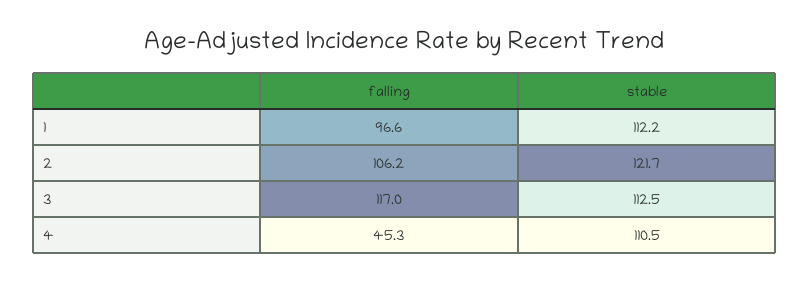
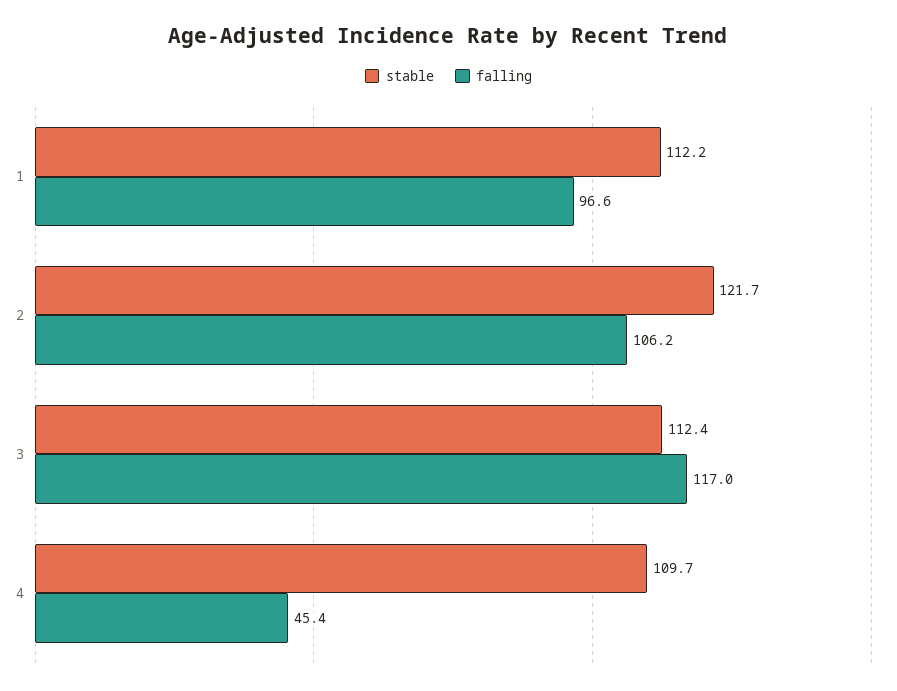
  {
    "falling": {
      "1": 96.6,
      "2": 106.2,
      "3": 117,
-     "4": 45.3
+     "4": 45.4
    },
    "stable": {
      "1": 112.2,
      "2": 121.7,
-     "3": 112.5,
+     "3": 112.4,
-     "4": 110.5
+     "4": 109.7
    }
  }

